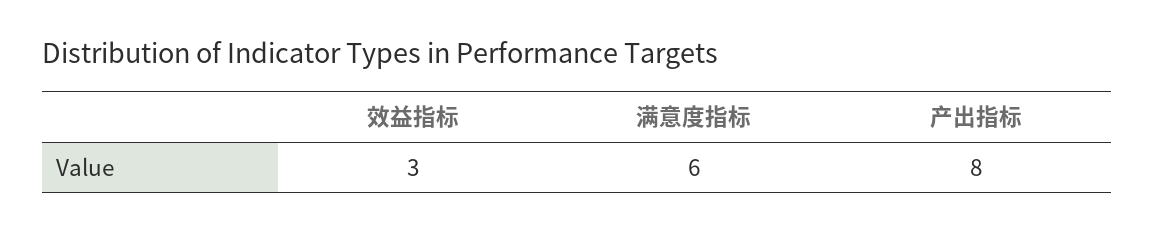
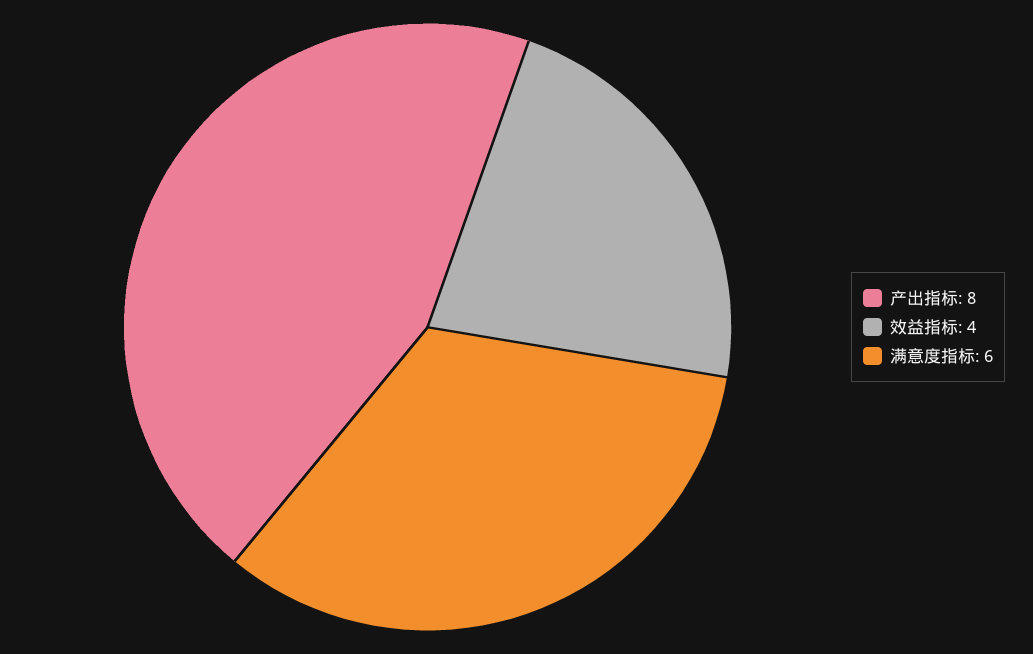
  {
-   "效益指标": 3,
+   "效益指标": 4,
    "满意度指标": 6,
    "产出指标": 8
  }

